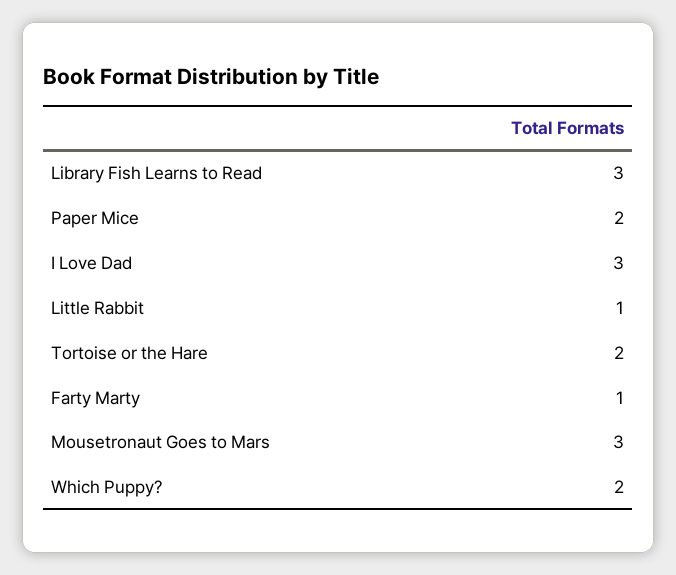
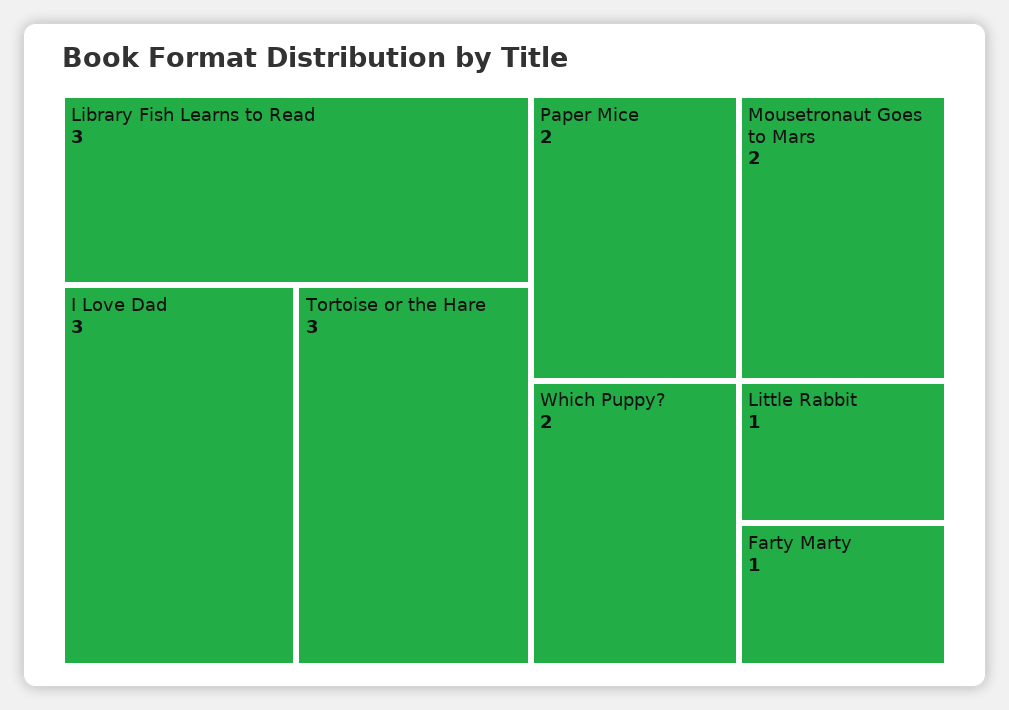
  {
    "Library Fish Learns to Read": 3,
    "Paper Mice": 2,
    "I Love Dad": 3,
    "Little Rabbit": 1,
-   "Tortoise or the Hare": 2,
+   "Tortoise or the Hare": 3,
    "Farty Marty": 1,
-   "Mousetronaut Goes to Mars": 3,
+   "Mousetronaut Goes to Mars": 2,
    "Which Puppy?": 2
  }

